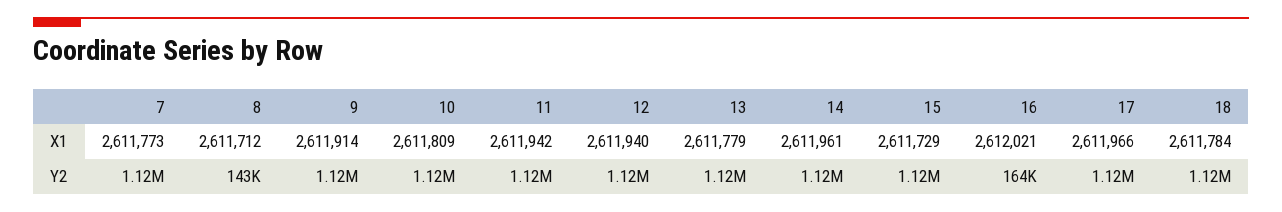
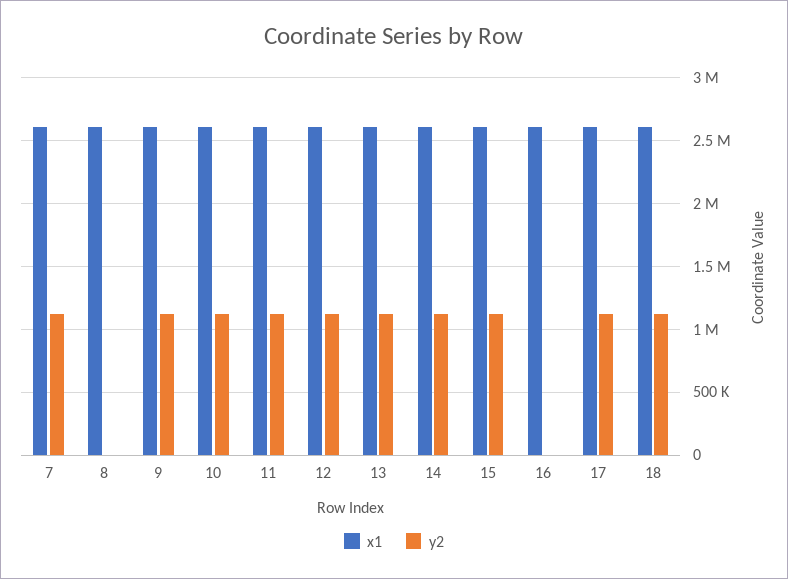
  {
    "X1": {
      "7": 2611773,
      "8": 2611712,
      "9": 2611914,
      "10": 2611809,
      "11": 2611942,
      "12": 2611940,
      "13": 2611779,
      "14": 2611961,
      "15": 2611729,
      "16": 2612021,
      "17": 2611966,
      "18": 2611784
    },
    "Y2": {
      "7": 1120000,
-     "8": 143000,
+     "8": 0,
      "9": 1120000,
      "10": 1120000,
      "11": 1120000,
      "12": 1120000,
      "13": 1120000,
      "14": 1120000,
      "15": 1120000,
-     "16": 164000,
+     "16": 0,
      "17": 1120000,
      "18": 1120000
    }
  }

